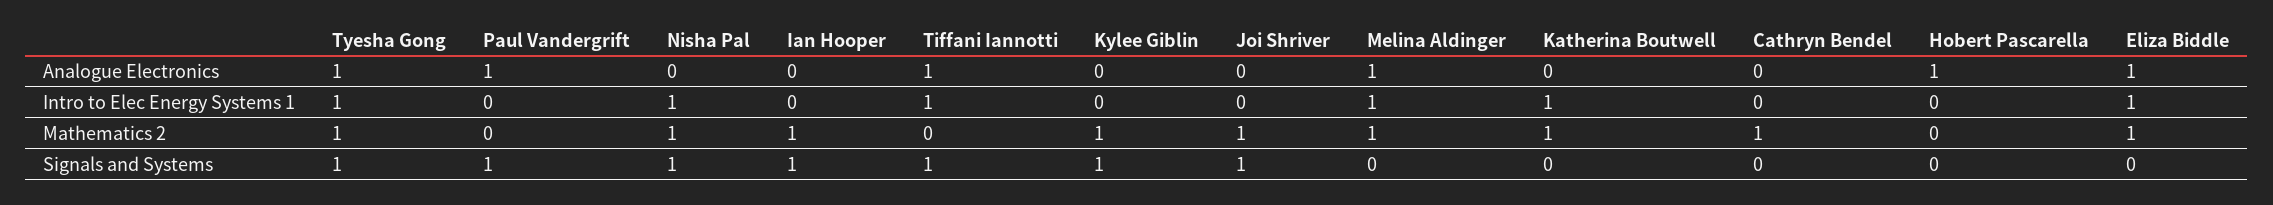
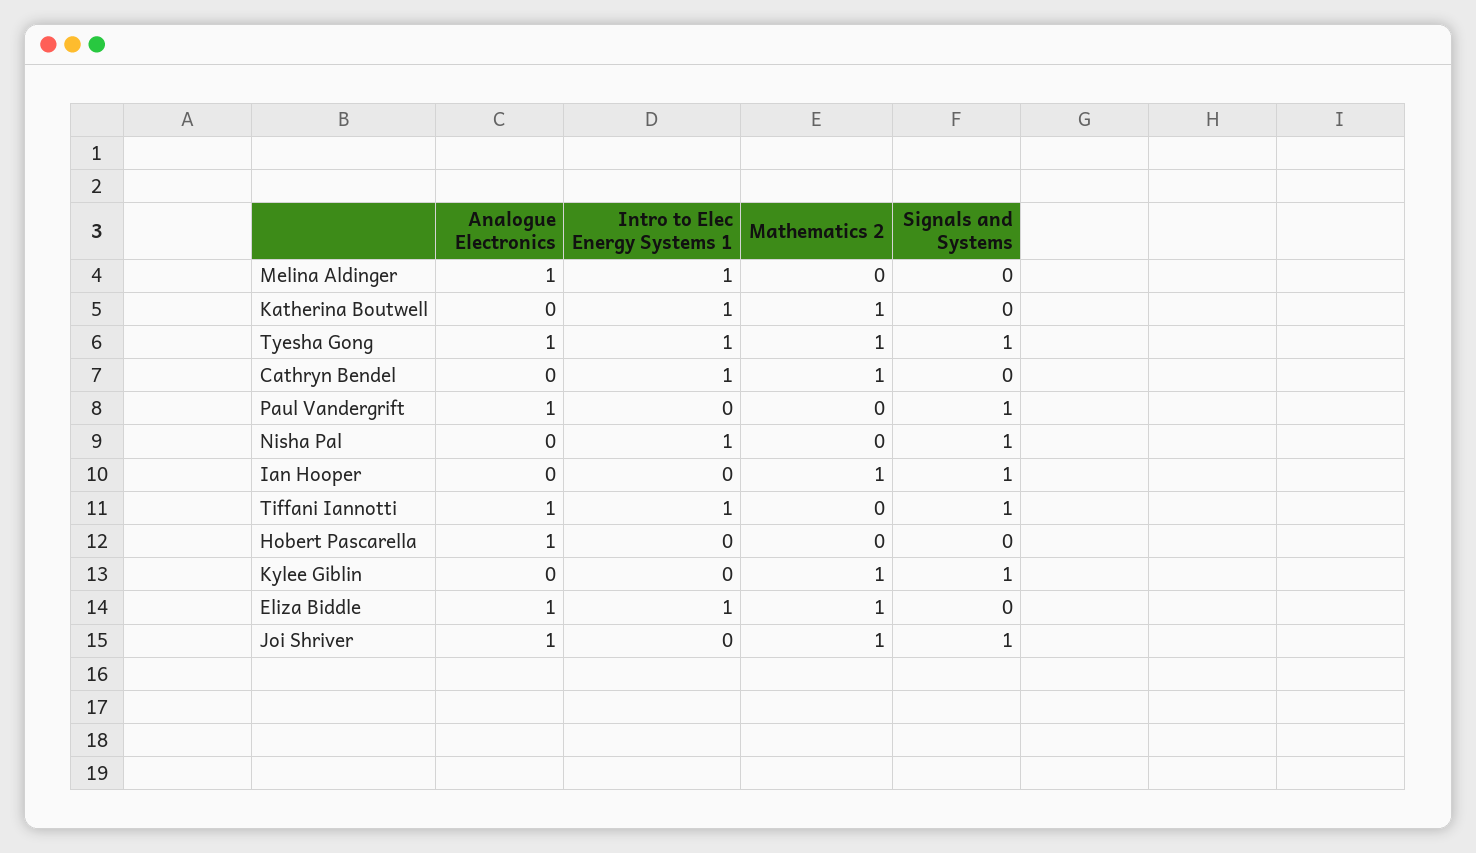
  {
    "Tyesha Gong": {
      "Analogue Electronics": 1,
      "Intro to Elec Energy Systems 1": 1,
      "Mathematics 2": 1,
      "Signals and Systems": 1
    },
    "Paul Vandergrift": {
      "Analogue Electronics": 1,
      "Intro to Elec Energy Systems 1": 0,
      "Mathematics 2": 0,
      "Signals and Systems": 1
    },
    "Nisha Pal": {
      "Analogue Electronics": 0,
      "Intro to Elec Energy Systems 1": 1,
-     "Mathematics 2": 1,
+     "Mathematics 2": 0,
      "Signals and Systems": 1
    },
    "Ian Hooper": {
      "Analogue Electronics": 0,
      "Intro to Elec Energy Systems 1": 0,
      "Mathematics 2": 1,
      "Signals and Systems": 1
    },
    "Tiffani Iannotti": {
      "Analogue Electronics": 1,
      "Intro to Elec Energy Systems 1": 1,
      "Mathematics 2": 0,
      "Signals and Systems": 1
    },
    "Kylee Giblin": {
      "Analogue Electronics": 0,
      "Intro to Elec Energy Systems 1": 0,
      "Mathematics 2": 1,
      "Signals and Systems": 1
    },
    "Joi Shriver": {
-     "Analogue Electronics": 0,
+     "Analogue Electronics": 1,
      "Intro to Elec Energy Systems 1": 0,
      "Mathematics 2": 1,
      "Signals and Systems": 1
    },
    "Melina Aldinger": {
      "Analogue Electronics": 1,
      "Intro to Elec Energy Systems 1": 1,
-     "Mathematics 2": 1,
+     "Mathematics 2": 0,
      "Signals and Systems": 0
    },
    "Katherina Boutwell": {
      "Analogue Electronics": 0,
      "Intro to Elec Energy Systems 1": 1,
      "Mathematics 2": 1,
      "Signals and Systems": 0
    },
    "Cathryn Bendel": {
      "Analogue Electronics": 0,
-     "Intro to Elec Energy Systems 1": 0,
+     "Intro to Elec Energy Systems 1": 1,
      "Mathematics 2": 1,
      "Signals and Systems": 0
    },
    "Hobert Pascarella": {
      "Analogue Electronics": 1,
      "Intro to Elec Energy Systems 1": 0,
      "Mathematics 2": 0,
      "Signals and Systems": 0
    },
    "Eliza Biddle": {
      "Analogue Electronics": 1,
      "Intro to Elec Energy Systems 1": 1,
      "Mathematics 2": 1,
      "Signals and Systems": 0
    }
  }

